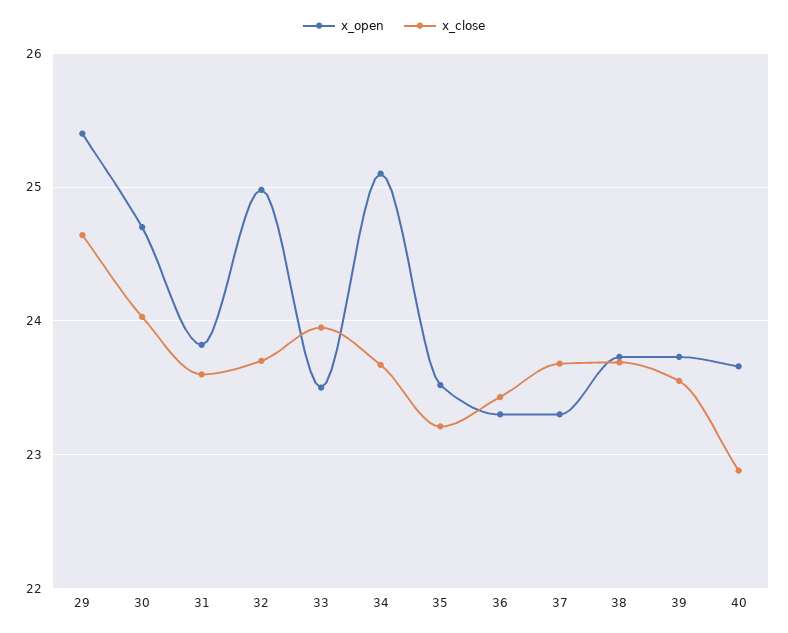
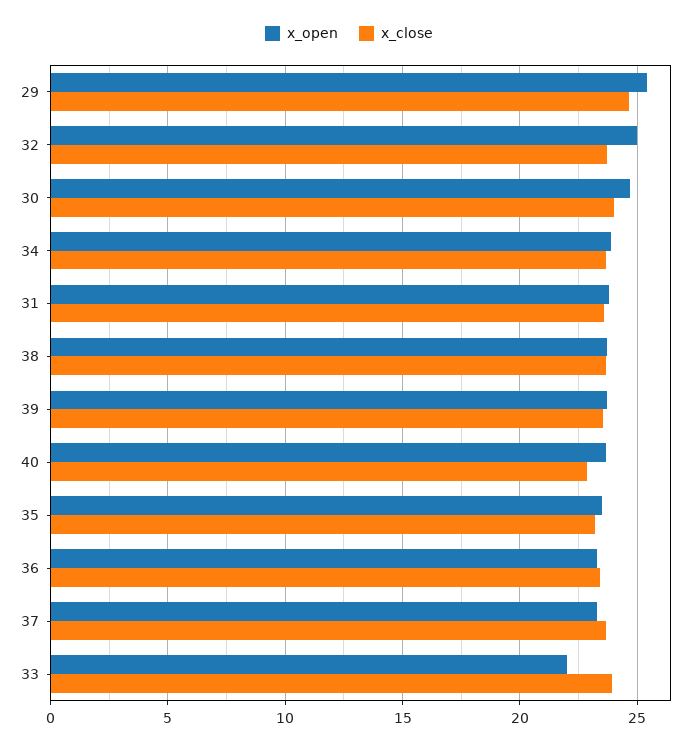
  {
    "x_open": {
      "29": 25.4,
      "30": 24.7,
      "31": 23.8,
      "32": 25,
-     "33": 23.5,
+     "33": 22,
-     "34": 25.1,
+     "34": 24,
      "35": 23.5,
      "36": 23.3,
      "37": 23.3,
      "38": 23.7,
      "39": 23.7,
      "40": 23.7
    },
    "x_close": {
      "29": 24.6,
      "30": 24,
      "31": 23.6,
      "32": 23.7,
      "33": 24,
      "34": 23.7,
      "35": 23.2,
      "36": 23.4,
      "37": 23.7,
      "38": 23.7,
      "39": 23.6,
      "40": 22.9
    }
  }

